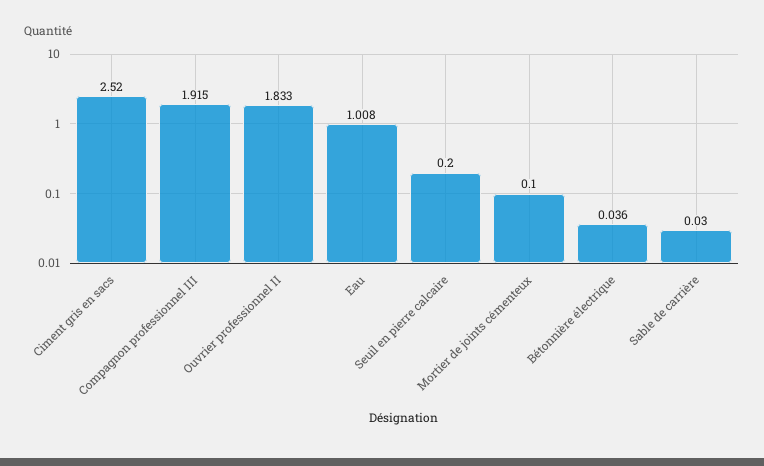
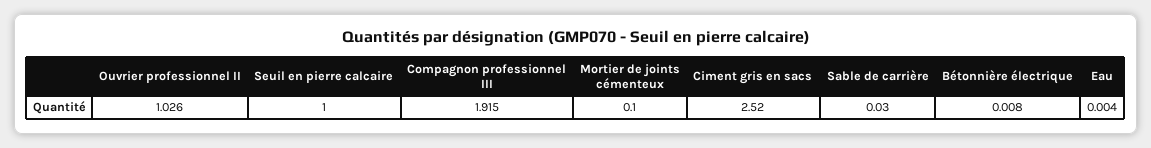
  {
    "Ciment gris en sacs": 2.52,
    "Compagnon professionnel III": 1.915,
-   "Ouvrier professionnel II": 1.833,
+   "Ouvrier professionnel II": 1.026,
-   "Eau": 1.008,
+   "Eau": 0.004,
-   "Seuil en pierre calcaire": 0.2,
+   "Seuil en pierre calcaire": 1,
    "Mortier de joints cémenteux": 0.1,
-   "Bétonnière électrique": 0.036,
+   "Bétonnière électrique": 0.008,
    "Sable de carrière": 0.03
  }

